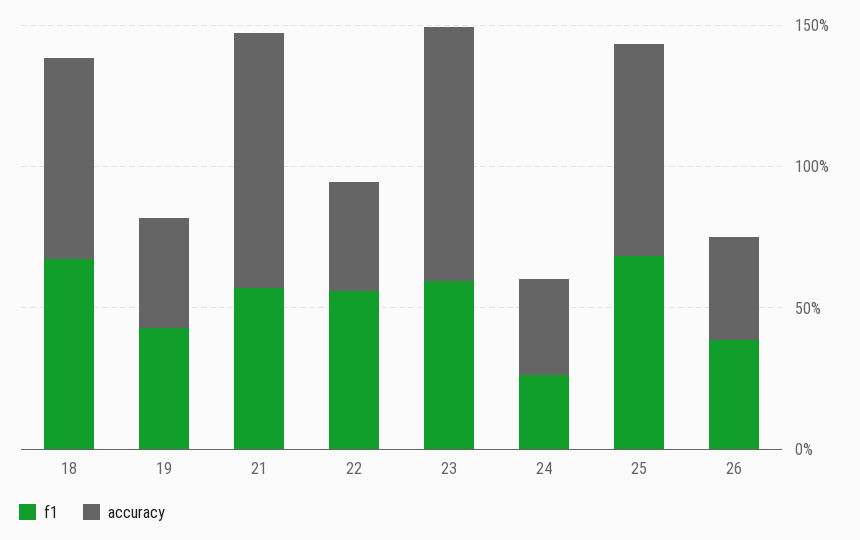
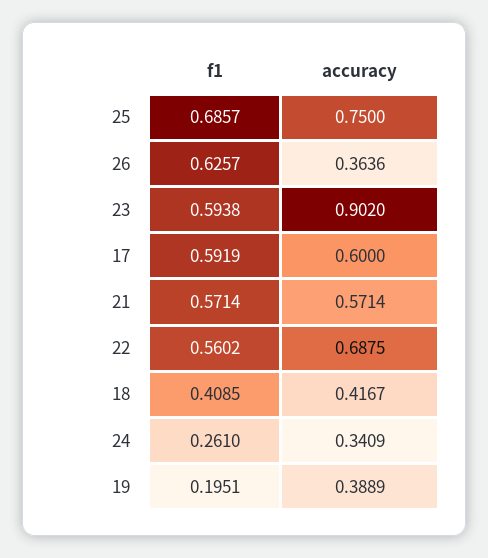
  {
    "f1": {
-     "18": 0.7,
+     "18": 0.4085,
-     "19": 0.4,
+     "19": 0.1951,
      "21": 0.5714,
      "22": 0.5602,
      "23": 0.5938,
      "24": 0.261,
      "25": 0.6857,
-     "26": 0.4
+     "26": 0.6257,
+     "17": 0.5919
    },
    "accuracy": {
-     "18": 0.7,
+     "18": 0.4167,
      "19": 0.3889,
-     "21": 0.9,
+     "21": 0.5714,
-     "22": 0.4,
+     "22": 0.6875,
      "23": 0.902,
      "24": 0.3409,
      "25": 0.75,
-     "26": 0.3636
+     "26": 0.3636,
+     "17": 0.6
    }
  }

